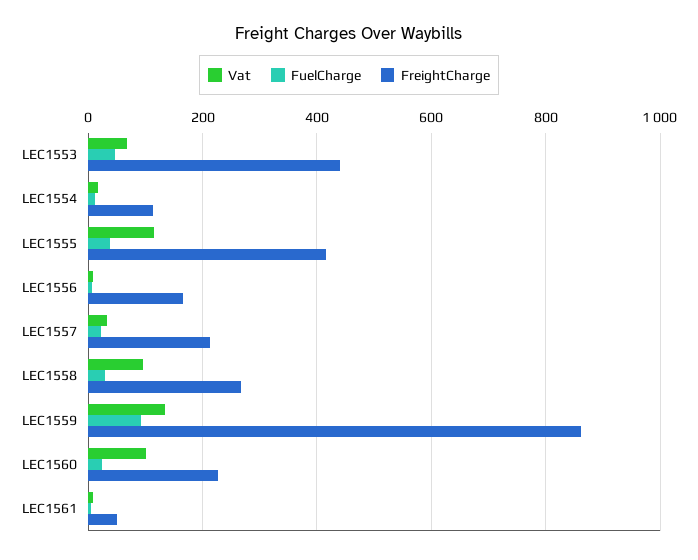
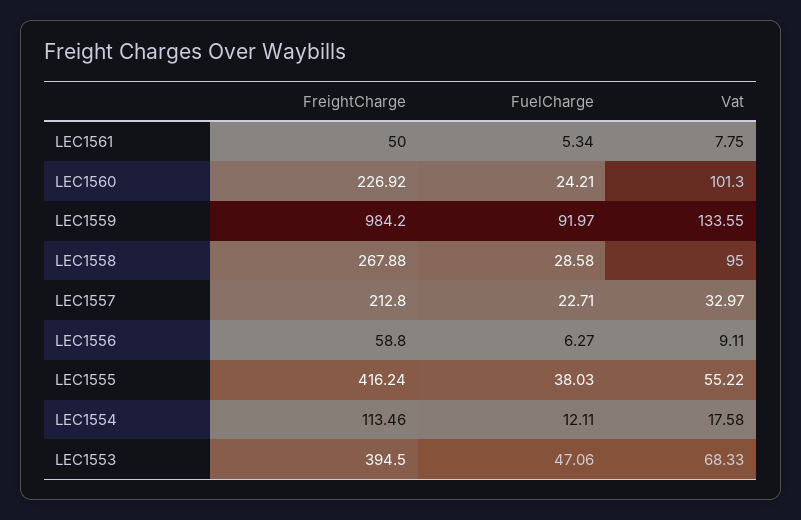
  {
    "Vat": {
      "LEC1553": 68.33,
      "LEC1554": 17.58,
-     "LEC1555": 120,
+     "LEC1555": 55.22,
      "LEC1556": 9.11,
      "LEC1557": 32.97,
      "LEC1558": 95,
      "LEC1559": 133.55,
      "LEC1560": 101.3,
      "LEC1561": 7.75
    },
    "FuelCharge": {
      "LEC1553": 47.06,
      "LEC1554": 12.11,
      "LEC1555": 38.03,
      "LEC1556": 6.27,
      "LEC1557": 22.71,
      "LEC1558": 28.58,
      "LEC1559": 91.97,
      "LEC1560": 24.21,
      "LEC1561": 5.34
    },
    "FreightCharge": {
-     "LEC1553": 440,
+     "LEC1553": 394.5,
      "LEC1554": 113.46,
      "LEC1555": 416.24,
-     "LEC1556": 160,
+     "LEC1556": 58.8,
      "LEC1557": 212.8,
      "LEC1558": 267.88,
-     "LEC1559": 860,
+     "LEC1559": 984.2,
      "LEC1560": 226.92,
      "LEC1561": 50
    }
  }

